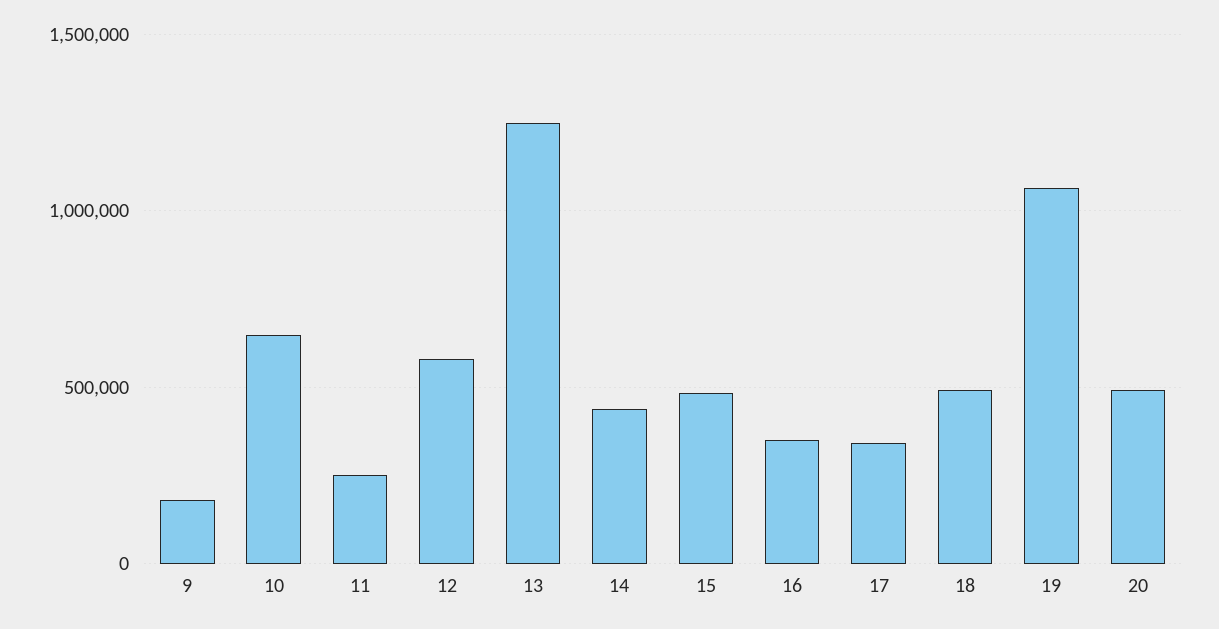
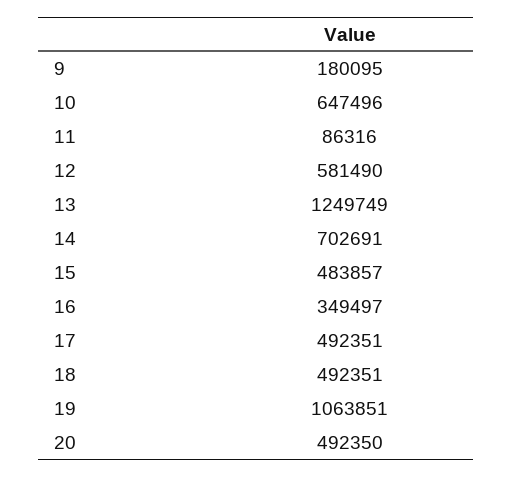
  {
    "9": 180095,
    "10": 647496,
-   "11": 250000,
+   "11": 86316,
    "12": 581490,
    "13": 1249749,
-   "14": 450000,
+   "14": 702691,
    "15": 483857,
    "16": 349497,
-   "17": 350000,
+   "17": 492351,
    "18": 492351,
    "19": 1063851,
    "20": 492350
  }

